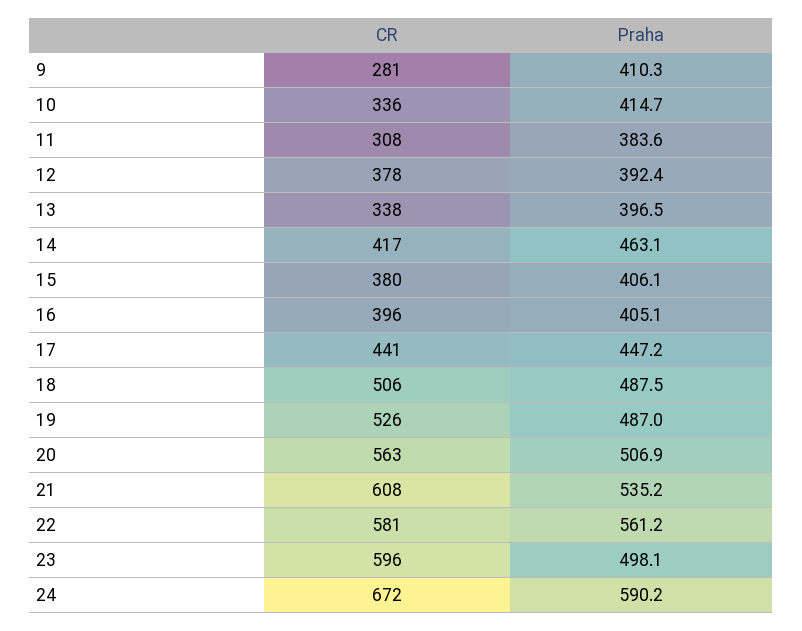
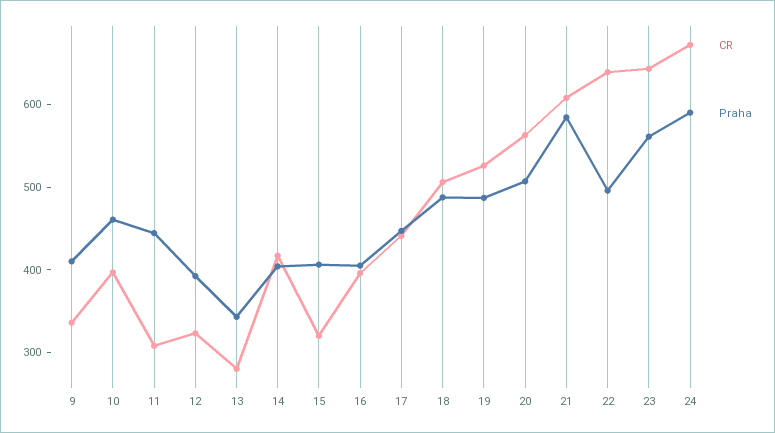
  {
    "CR": {
-     "9": 281,
+     "9": 340,
-     "10": 336,
+     "10": 400,
      "11": 308,
-     "12": 378,
+     "12": 320,
-     "13": 338,
+     "13": 280,
      "14": 417,
-     "15": 380,
+     "15": 320,
      "16": 396,
      "17": 441,
      "18": 506,
      "19": 526,
      "20": 563,
      "21": 608,
-     "22": 581,
+     "22": 640,
-     "23": 596,
+     "23": 640,
      "24": 672
    },
    "Praha": {
      "9": 410.3,
-     "10": 414.7,
+     "10": 460,
-     "11": 383.6,
+     "11": 440,
      "12": 392.4,
-     "13": 396.5,
+     "13": 340,
-     "14": 463.1,
+     "14": 400,
      "15": 406.1,
      "16": 405.1,
      "17": 447.2,
      "18": 487.5,
      "19": 487,
      "20": 506.9,
-     "21": 535.2,
+     "21": 580,
-     "22": 561.2,
+     "22": 500,
-     "23": 498.1,
+     "23": 560,
      "24": 590.2
    }
  }

